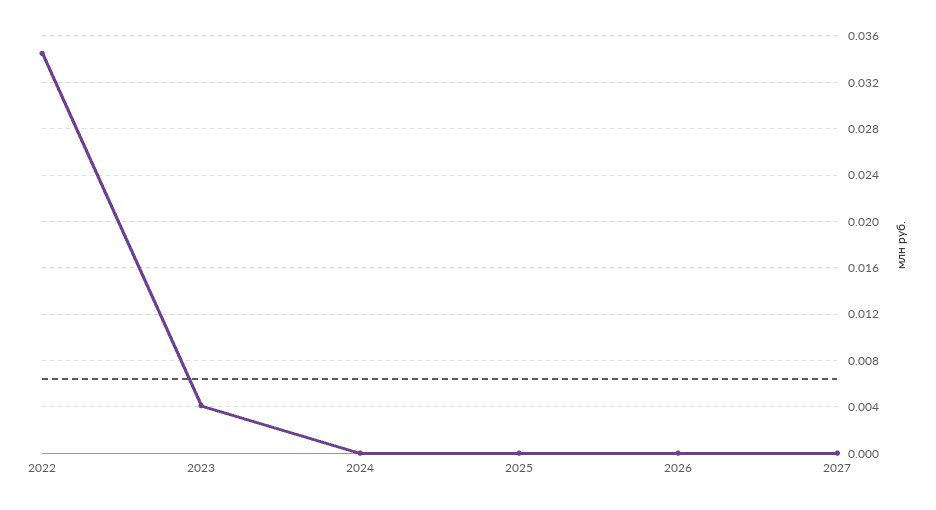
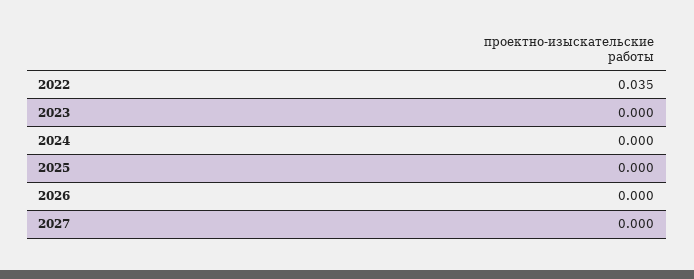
  {
    "2022": 0.035,
-   "2023": 0.004,
+   "2023": 0,
    "2024": 0,
    "2025": 0,
    "2026": 0,
    "2027": 0
  }

